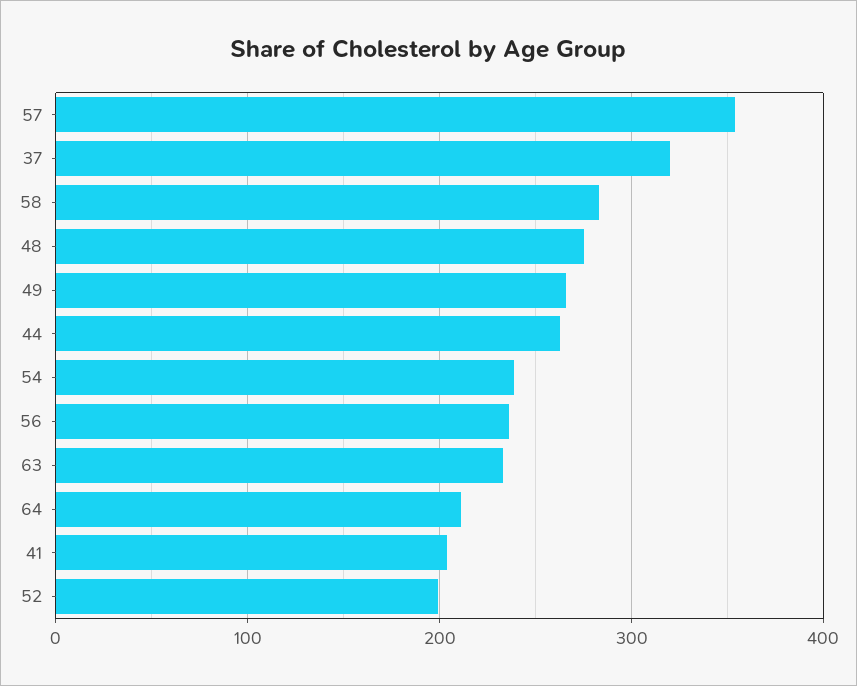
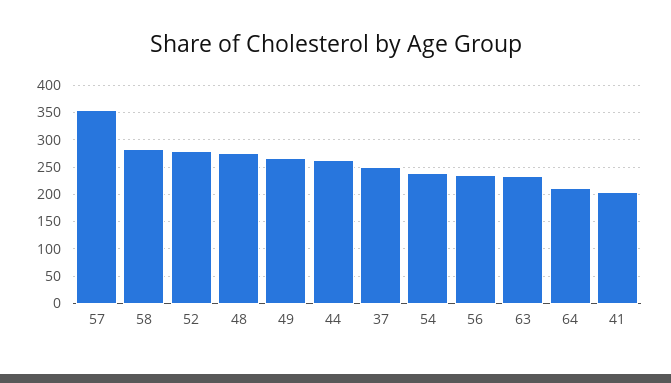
  {
    "57": 350,
-   "37": 320,
+   "37": 250,
    "58": 280,
    "48": 280,
    "49": 270,
    "44": 260,
    "54": 240,
    "56": 240,
    "63": 230,
    "64": 210,
    "41": 200,
-   "52": 200
+   "52": 275
  }

